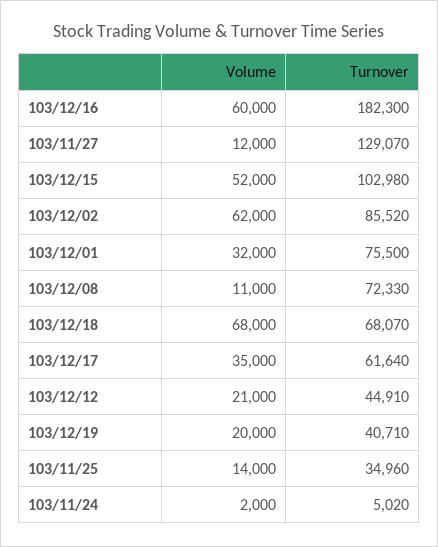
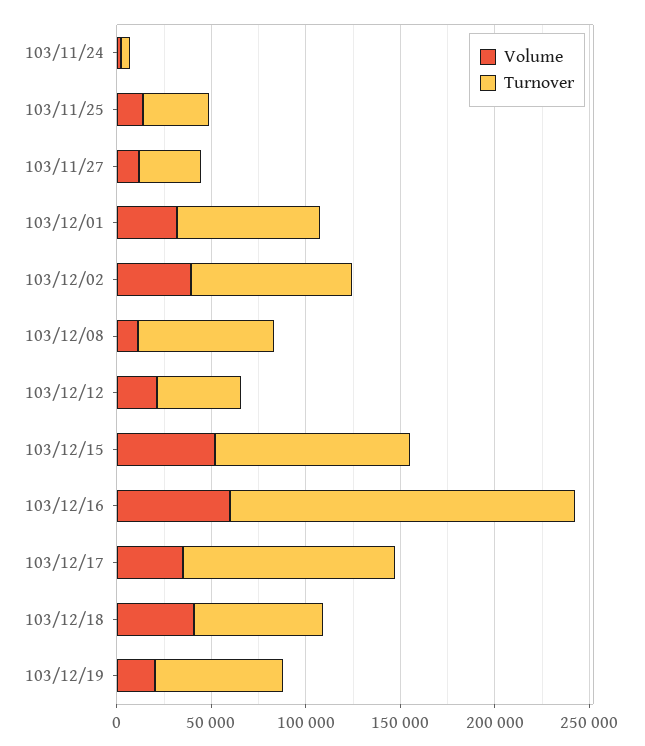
  {
    "Volume": {
      "103/12/16": 60000,
      "103/11/27": 12000,
      "103/12/15": 52000,
-     "103/12/02": 62000,
+     "103/12/02": 40000,
      "103/12/01": 32000,
      "103/12/08": 11000,
-     "103/12/18": 68000,
+     "103/12/18": 40000,
      "103/12/17": 35000,
      "103/12/12": 21000,
      "103/12/19": 20000,
      "103/11/25": 14000,
      "103/11/24": 2000
    },
    "Turnover": {
      "103/12/16": 182300,
-     "103/11/27": 129070,
+     "103/11/27": 30000,
      "103/12/15": 102980,
      "103/12/02": 85520,
      "103/12/01": 75500,
      "103/12/08": 72330,
      "103/12/18": 68070,
-     "103/12/17": 61640,
+     "103/12/17": 110000,
      "103/12/12": 44910,
-     "103/12/19": 40710,
+     "103/12/19": 70000,
      "103/11/25": 34960,
      "103/11/24": 5020
    }
  }

